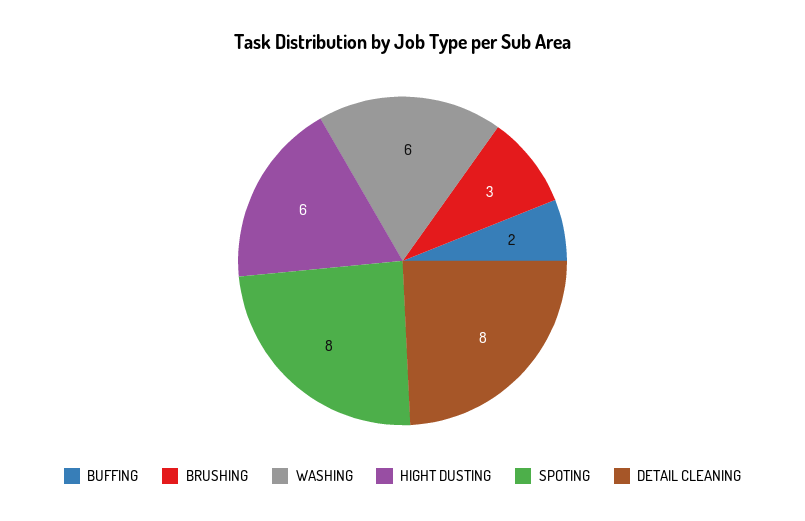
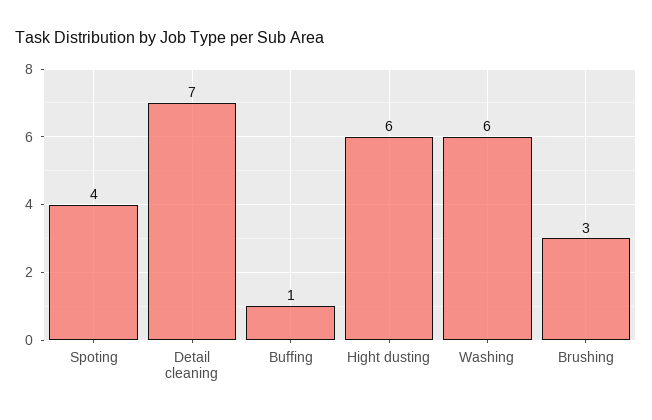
  {
-   "BUFFING": 2,
+   "BUFFING": 1,
    "BRUSHING": 3,
    "WASHING": 6,
    "HIGHT DUSTING": 6,
-   "SPOTING": 8,
+   "SPOTING": 4,
-   "DETAIL CLEANING": 8
+   "DETAIL CLEANING": 7
  }

